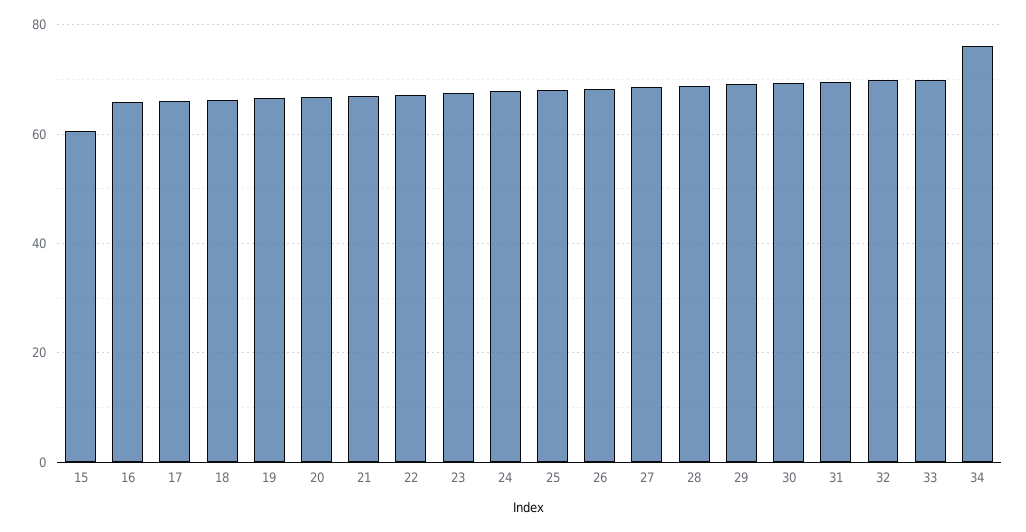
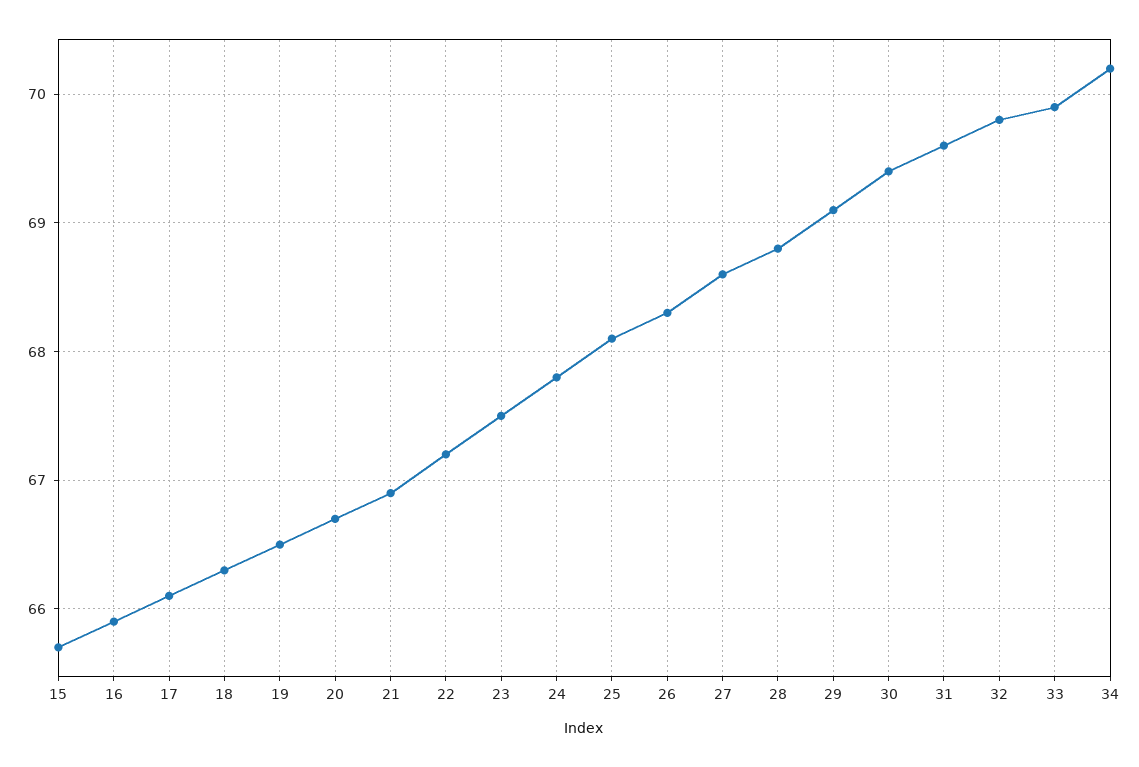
  {
-   "15": 60,
+   "15": 65.7,
    "16": 65.9,
    "17": 66.1,
    "18": 66.3,
    "19": 66.5,
    "20": 66.7,
    "21": 66.9,
    "22": 67.2,
    "23": 67.5,
    "24": 67.8,
    "25": 68.1,
    "26": 68.3,
    "27": 68.6,
    "28": 68.8,
    "29": 69.1,
    "30": 69.4,
    "31": 69.6,
    "32": 69.8,
    "33": 69.9,
-   "34": 76
+   "34": 70.2
  }

